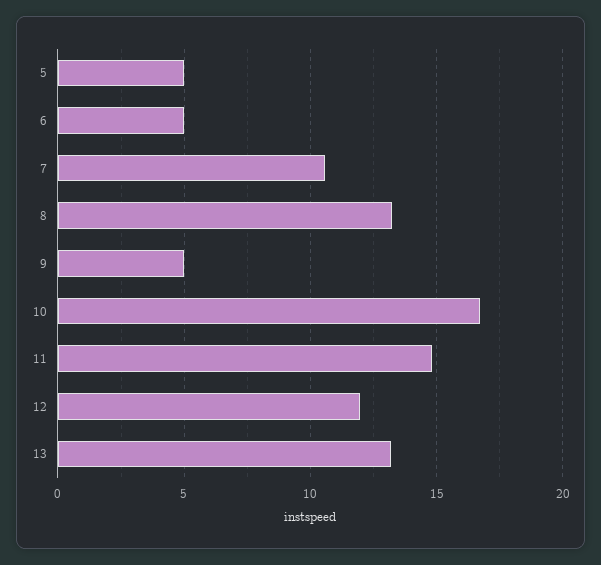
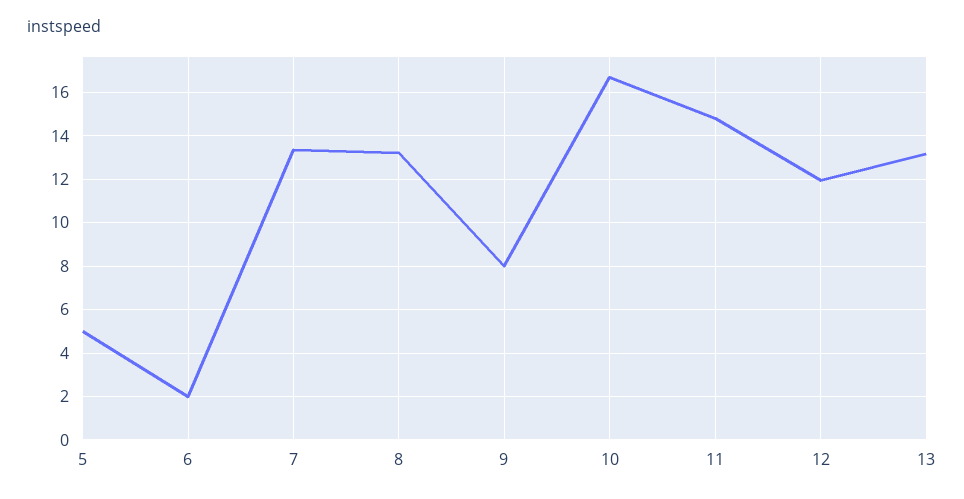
  {
    "5": 5,
-   "6": 5,
+   "6": 2,
-   "7": 10.5,
+   "7": 13.5,
    "8": 13,
-   "9": 5,
+   "9": 8,
    "10": 16.5,
    "11": 15,
    "12": 12,
    "13": 13
  }

